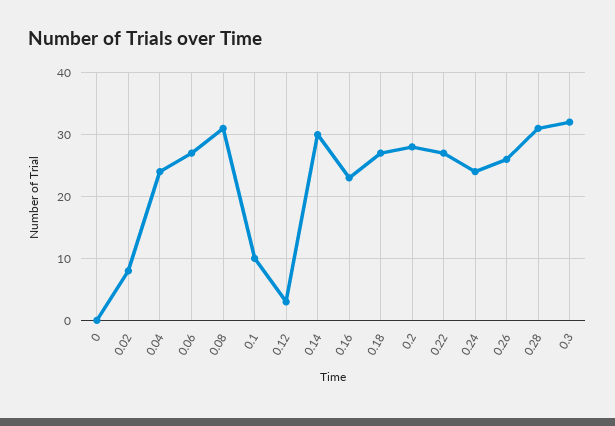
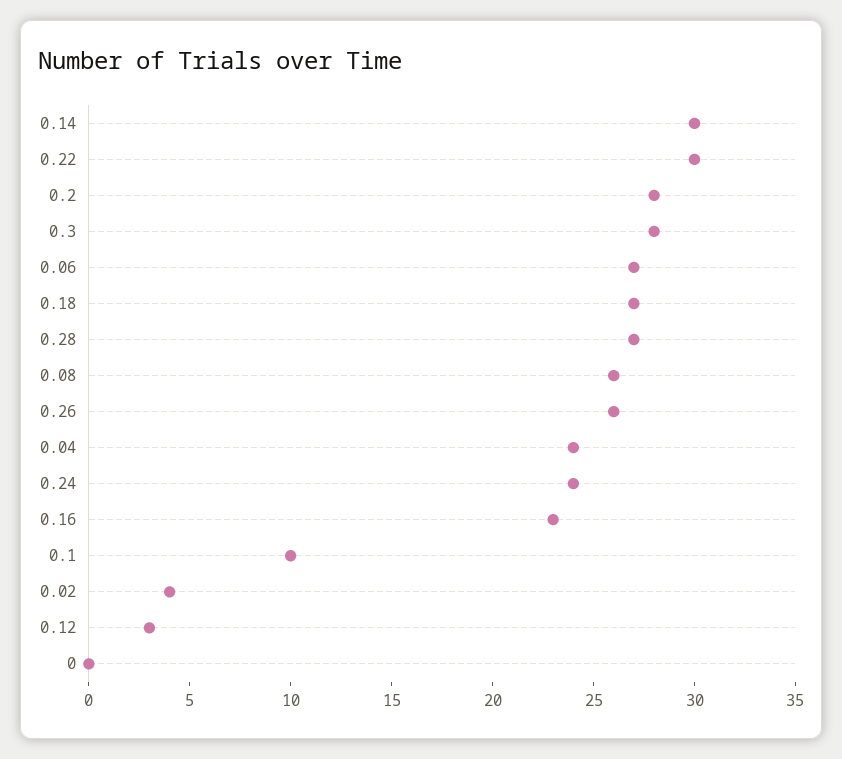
  {
    "0": 0,
-   "0.02": 8,
+   "0.02": 4,
    "0.04": 24,
    "0.06": 27,
-   "0.08": 31,
+   "0.08": 26,
    "0.1": 10,
    "0.12": 3,
    "0.14": 30,
    "0.16": 23,
    "0.18": 27,
    "0.2": 28,
-   "0.22": 27,
+   "0.22": 30,
    "0.24": 24,
    "0.26": 26,
-   "0.28": 31,
+   "0.28": 27,
-   "0.3": 32
+   "0.3": 28
  }

